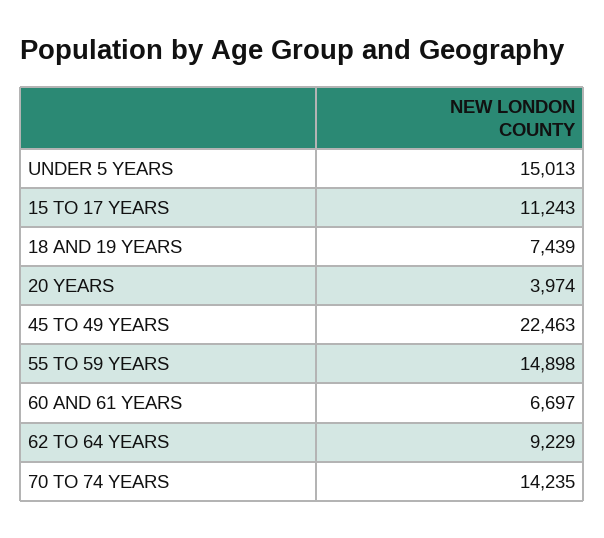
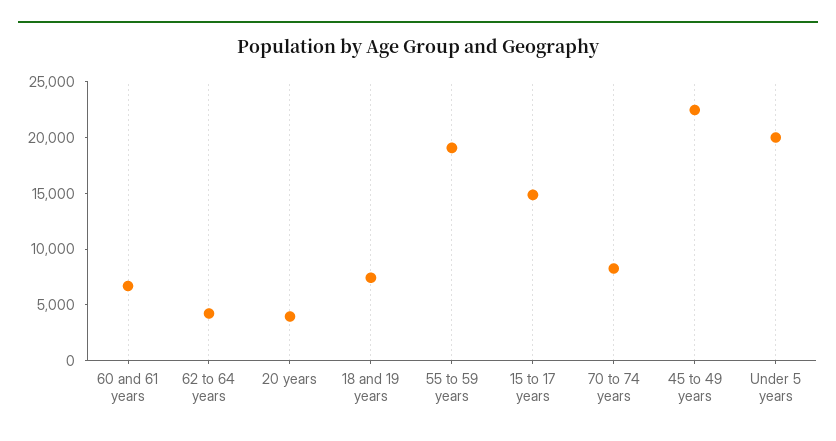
  {
-   "UNDER 5 YEARS": 15013,
+   "UNDER 5 YEARS": 20000,
-   "15 TO 17 YEARS": 11243,
+   "15 TO 17 YEARS": 15000,
    "18 AND 19 YEARS": 7439,
    "20 YEARS": 3974,
    "45 TO 49 YEARS": 22463,
-   "55 TO 59 YEARS": 14898,
+   "55 TO 59 YEARS": 19000,
    "60 AND 61 YEARS": 6697,
-   "62 TO 64 YEARS": 9229,
+   "62 TO 64 YEARS": 4000,
-   "70 TO 74 YEARS": 14235
+   "70 TO 74 YEARS": 8000
  }

